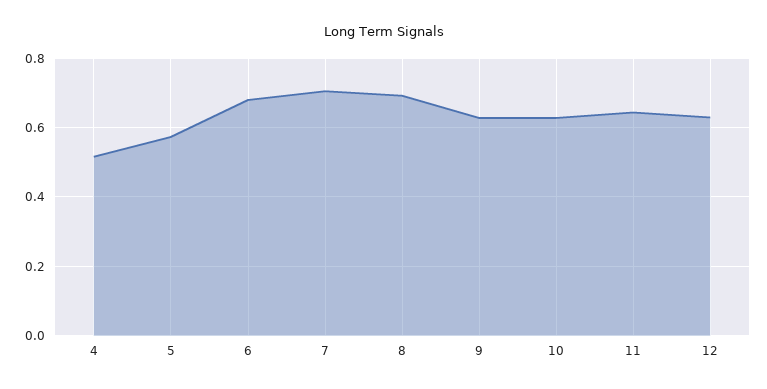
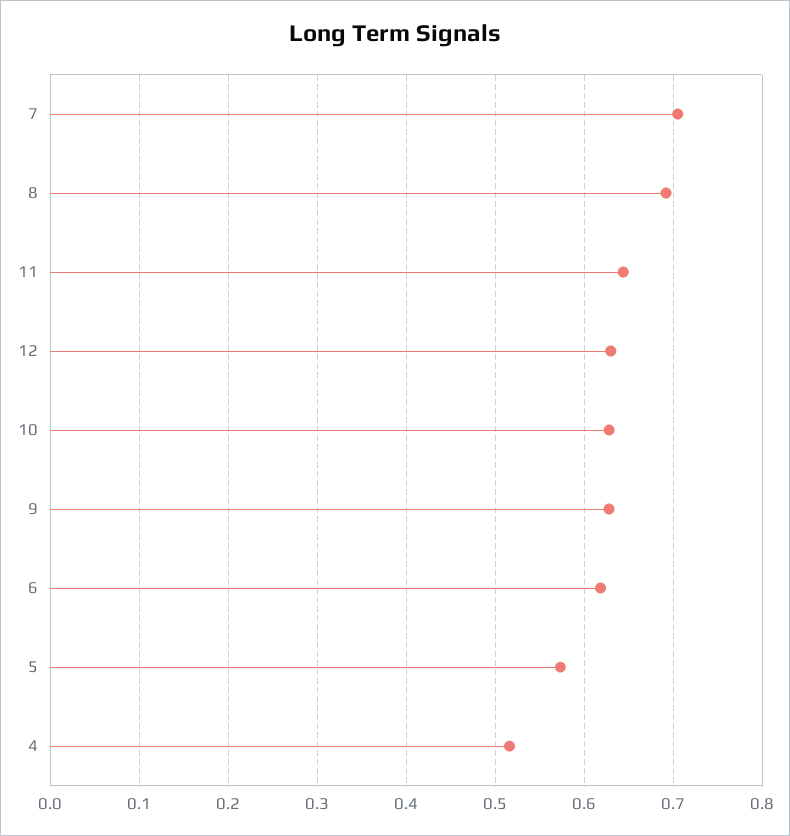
  {
    "4": 0.52,
    "5": 0.57,
-   "6": 0.68,
+   "6": 0.62,
    "7": 0.7,
    "8": 0.69,
    "9": 0.63,
    "10": 0.63,
    "11": 0.64,
    "12": 0.63
  }

